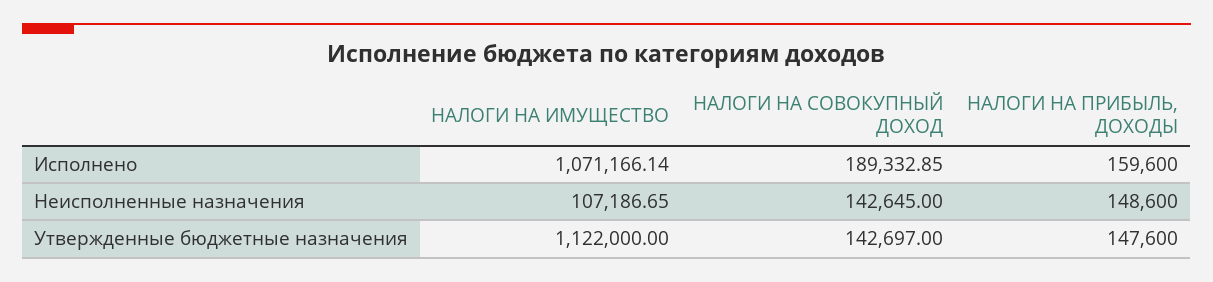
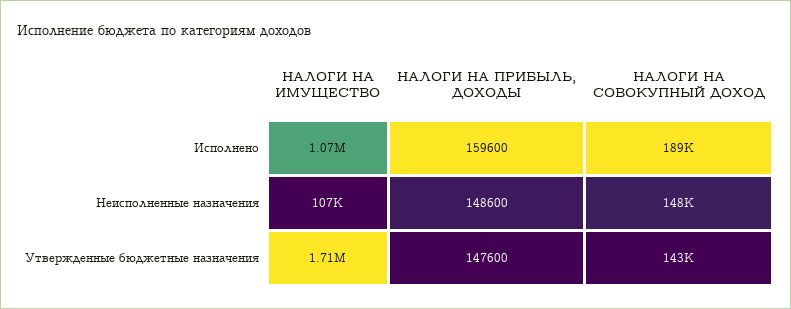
  {
    "НАЛОГИ НА ИМУЩЕСТВО": {
      "Исполнено": 1071166.14,
      "Неисполненные назначения": 107186.65,
-     "Утвержденные бюджетные назначения": 1122000
+     "Утвержденные бюджетные назначения": 1710000
    },
    "НАЛОГИ НА СОВОКУПНЫЙ ДОХОД": {
      "Исполнено": 189332.85,
-     "Неисполненные назначения": 142645,
+     "Неисполненные назначения": 148000,
      "Утвержденные бюджетные назначения": 142697
    },
    "НАЛОГИ НА ПРИБЫЛЬ, ДОХОДЫ": {
      "Исполнено": 159600,
      "Неисполненные назначения": 148600,
      "Утвержденные бюджетные назначения": 147600
    }
  }

